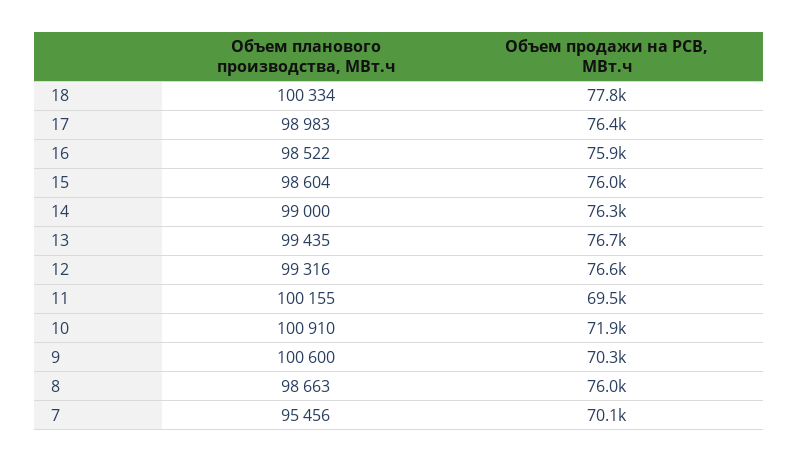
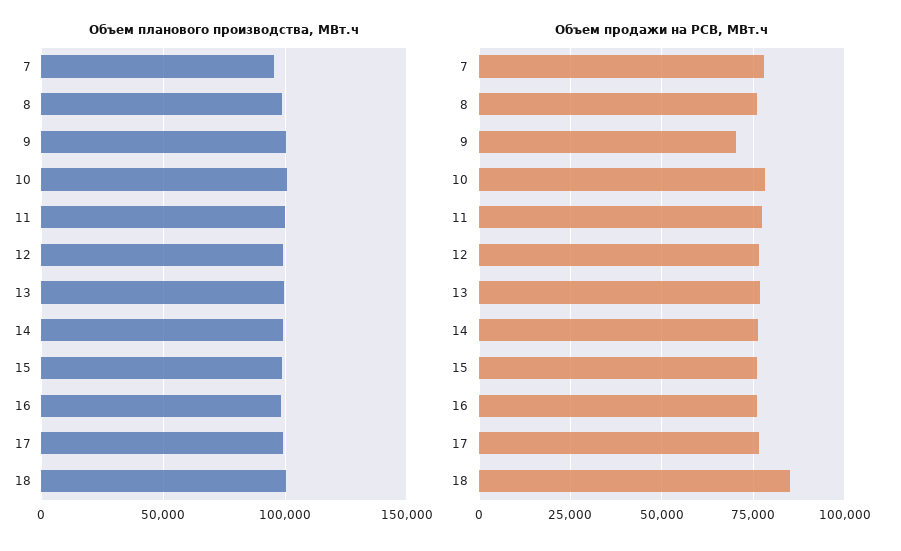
  {
    "Объем планового производства, МВт.ч": {
      "18": 100334,
      "17": 98983,
      "16": 98522,
      "15": 98604,
      "14": 99000,
      "13": 99435,
      "12": 99316,
      "11": 100155,
      "10": 100910,
      "9": 100600,
      "8": 98663,
      "7": 95456
    },
    "Объем продажи на РСВ, МВт.ч": {
-     "18": 77800,
+     "18": 85000,
      "17": 76400,
      "16": 75900,
      "15": 76000,
      "14": 76300,
      "13": 76700,
      "12": 76600,
-     "11": 69500,
+     "11": 77500,
-     "10": 71900,
+     "10": 77500,
      "9": 70300,
      "8": 76000,
-     "7": 70100
+     "7": 77500
    }
  }

